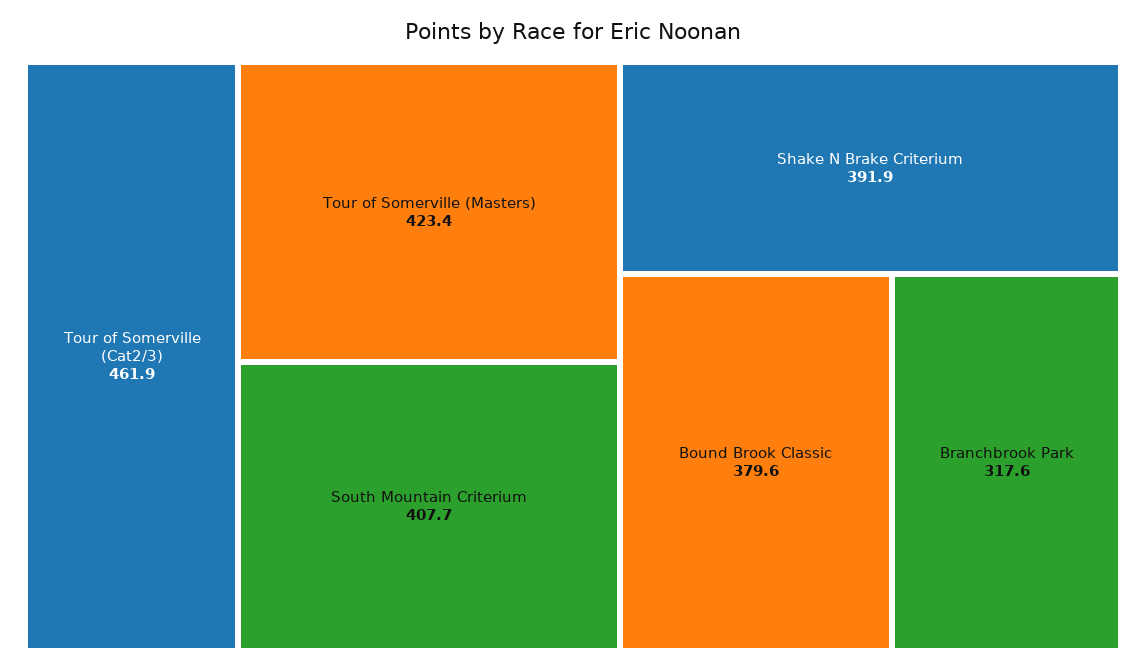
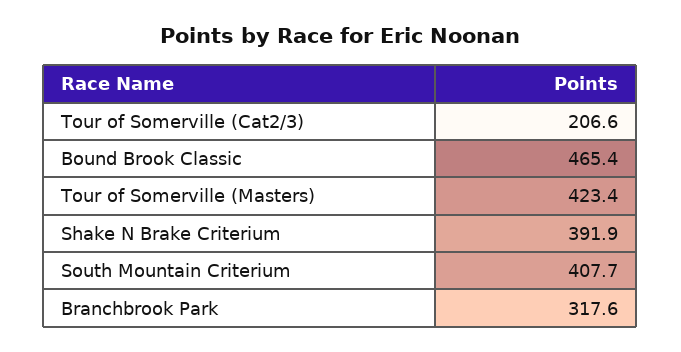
  {
-   "Tour of Somerville (Cat2/3)": 461.9,
+   "Tour of Somerville (Cat2/3)": 206.6,
    "Tour of Somerville (Masters)": 423.4,
    "South Mountain Criterium": 407.7,
    "Shake N Brake Criterium": 391.9,
-   "Bound Brook Classic": 379.6,
+   "Bound Brook Classic": 465.4,
    "Branchbrook Park": 317.6
  }

